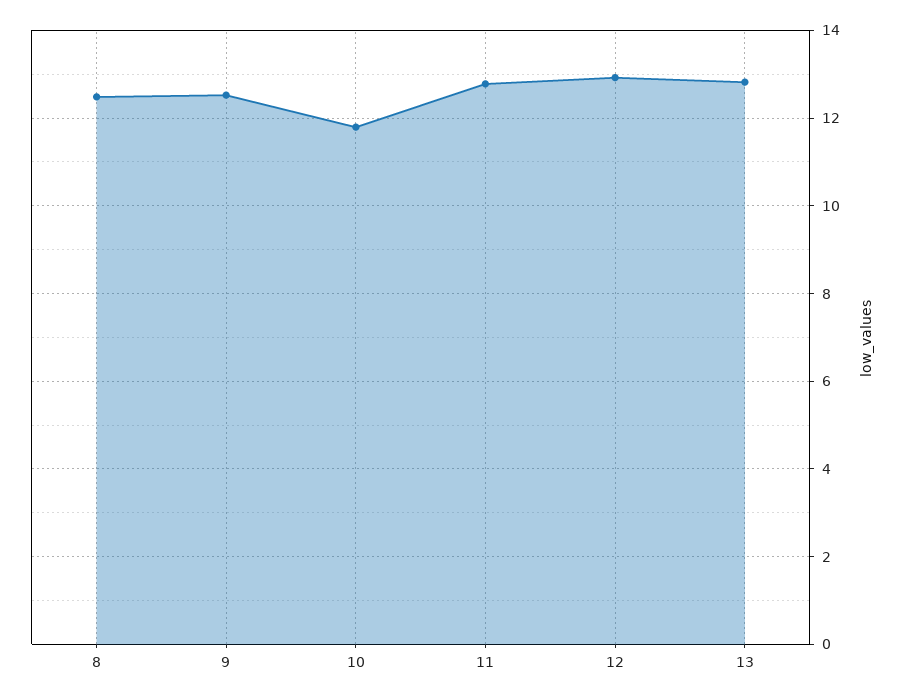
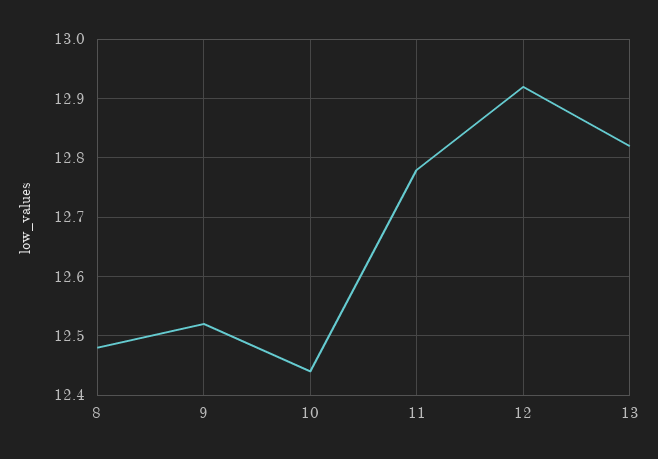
  {
    "8": 12.5,
    "9": 12.5,
-   "10": 11.8,
+   "10": 12.45,
    "11": 12.8,
    "12": 12.9,
    "13": 12.8
  }

